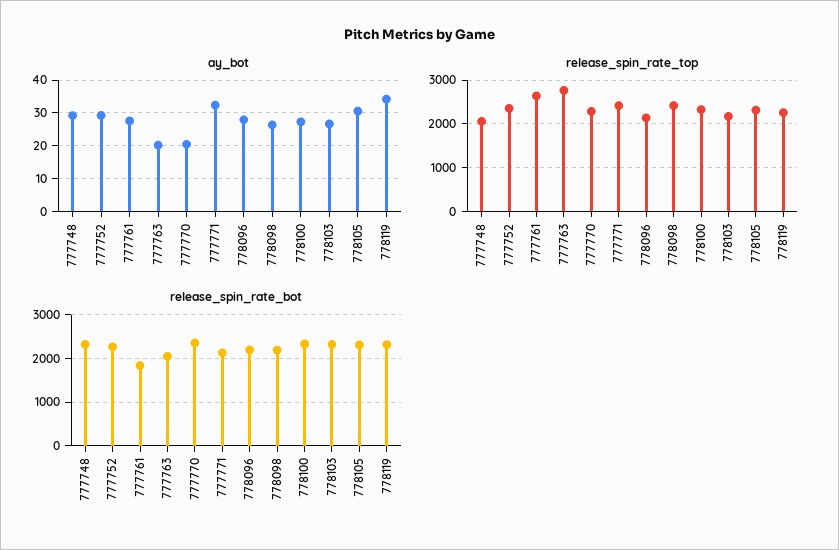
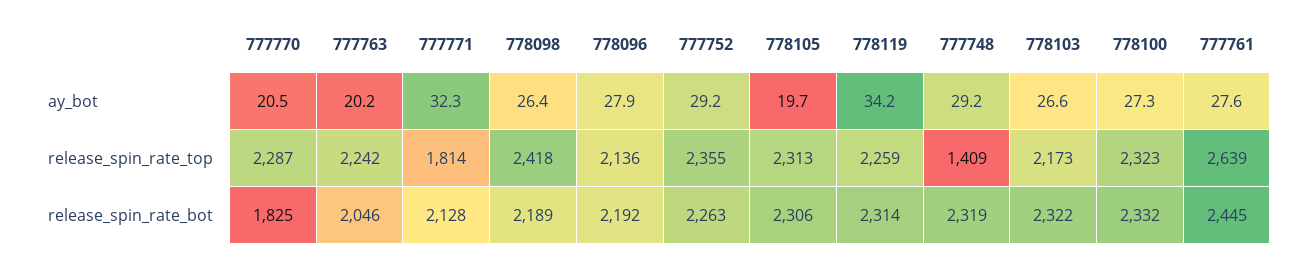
  {
    "ay_bot": {
      "777748": 29.2,
      "777752": 29.2,
      "777761": 27.6,
      "777763": 20.2,
      "777770": 20.5,
      "777771": 32.3,
      "778096": 27.9,
      "778098": 26.4,
      "778100": 27.3,
      "778103": 26.6,
-     "778105": 30,
+     "778105": 19.7,
      "778119": 34.2
    },
    "release_spin_rate_top": {
-     "777748": 2000,
+     "777748": 1409,
      "777752": 2355,
      "777761": 2639,
-     "777763": 2800,
+     "777763": 2242,
      "777770": 2287,
-     "777771": 2400,
+     "777771": 1814,
      "778096": 2136,
      "778098": 2418,
      "778100": 2323,
      "778103": 2173,
      "778105": 2313,
      "778119": 2259
    },
    "release_spin_rate_bot": {
      "777748": 2319,
      "777752": 2263,
-     "777761": 1800,
+     "777761": 2445,
      "777763": 2046,
-     "777770": 2400,
+     "777770": 1825,
      "777771": 2128,
      "778096": 2192,
      "778098": 2189,
      "778100": 2332,
      "778103": 2322,
      "778105": 2306,
      "778119": 2314
    }
  }

